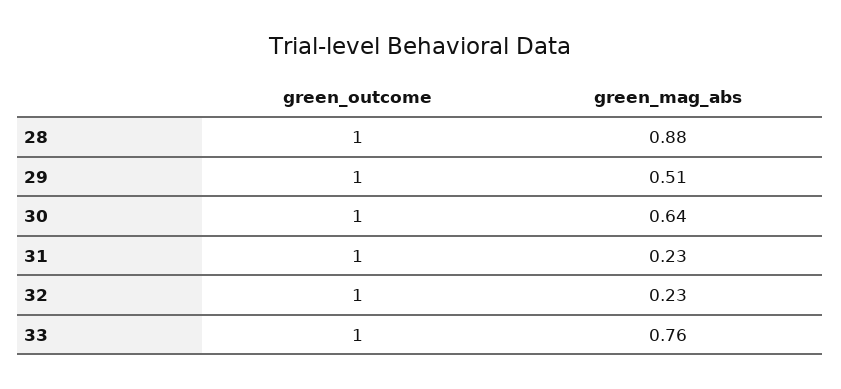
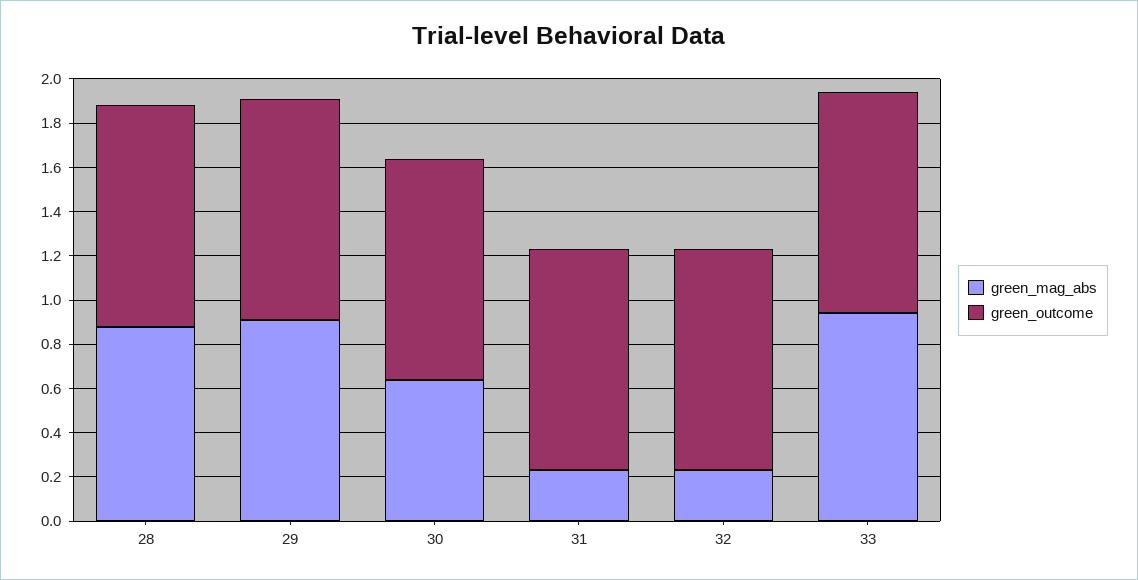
  {
    "green_outcome": {
      "28": 1,
      "29": 1,
      "30": 1,
      "31": 1,
      "32": 1,
      "33": 1
    },
    "green_mag_abs": {
      "28": 0.88,
-     "29": 0.51,
+     "29": 0.9,
      "30": 0.64,
      "31": 0.23,
      "32": 0.23,
-     "33": 0.76
+     "33": 0.95
    }
  }

